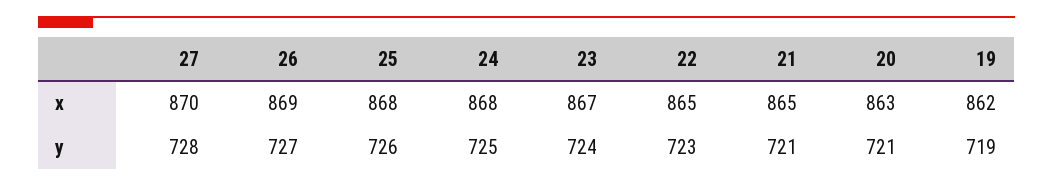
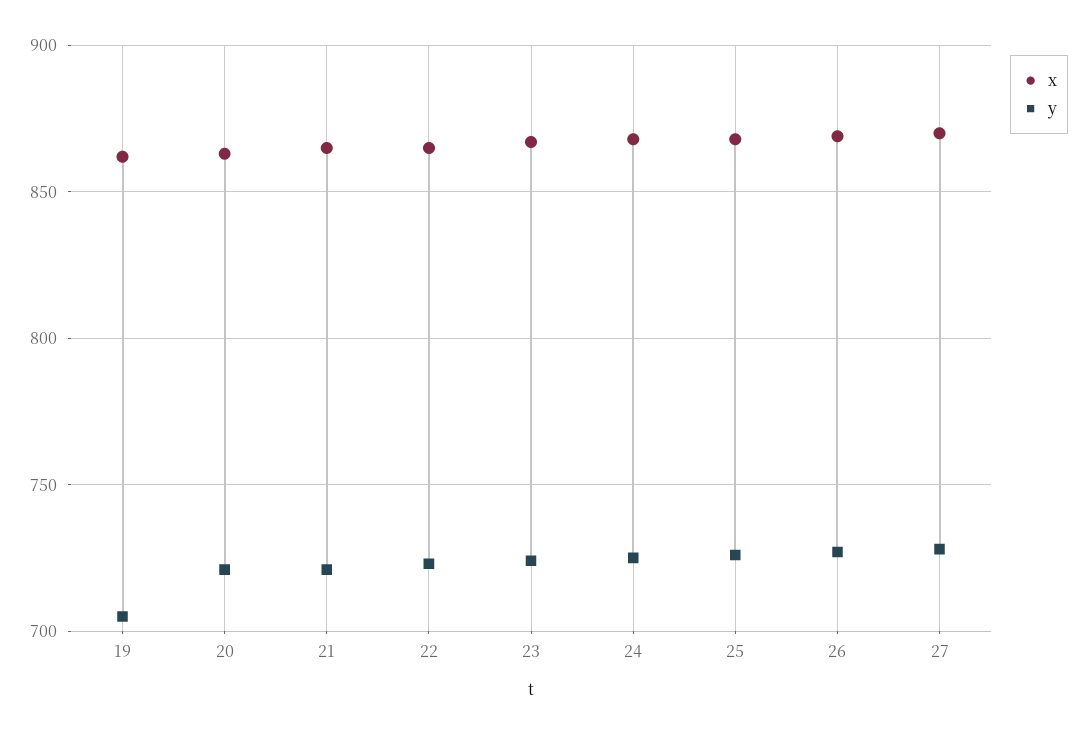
  {
    "x": {
      "27": 870,
      "26": 869,
      "25": 868,
      "24": 868,
      "23": 867,
      "22": 865,
      "21": 865,
      "20": 863,
      "19": 862
    },
    "y": {
      "27": 728,
      "26": 727,
      "25": 726,
      "24": 725,
      "23": 724,
      "22": 723,
      "21": 721,
      "20": 721,
-     "19": 719
+     "19": 705
    }
  }

